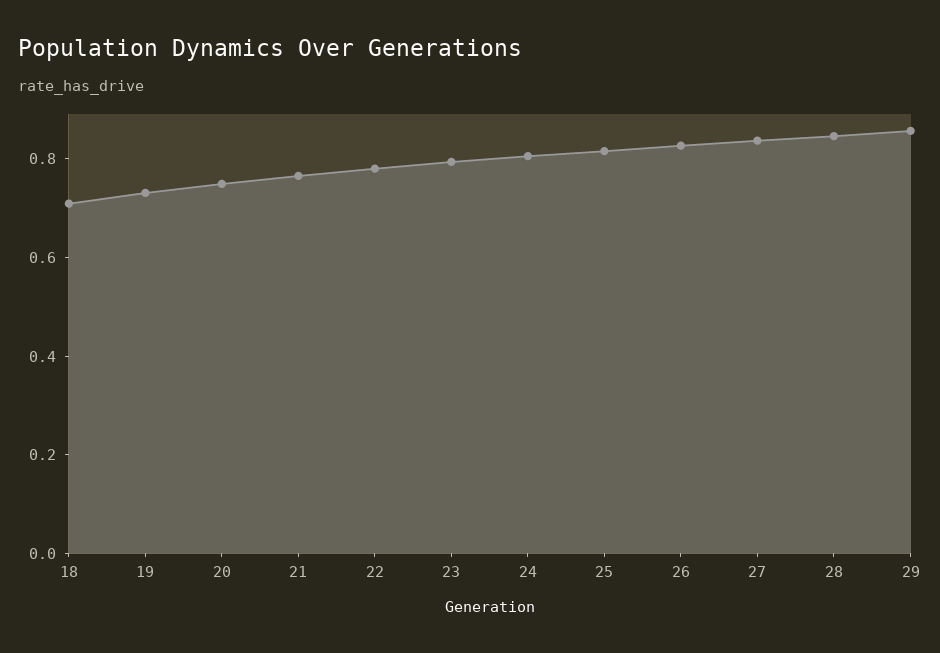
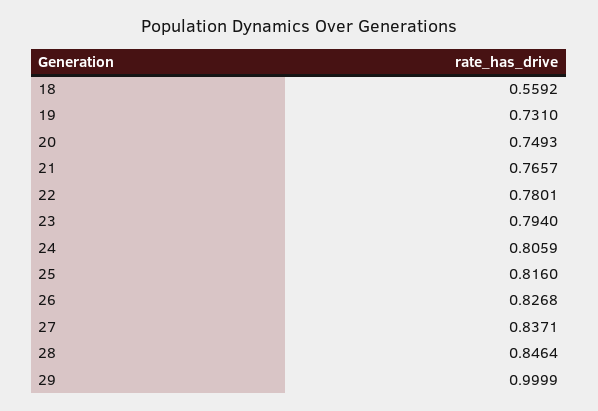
  {
-   "18": 0.7,
+   "18": 0.5592,
    "19": 0.731,
    "20": 0.7493,
    "21": 0.7657,
    "22": 0.7801,
    "23": 0.794,
    "24": 0.8059,
    "25": 0.816,
    "26": 0.8268,
    "27": 0.8371,
    "28": 0.8464,
-   "29": 0.85
+   "29": 0.9999
  }

